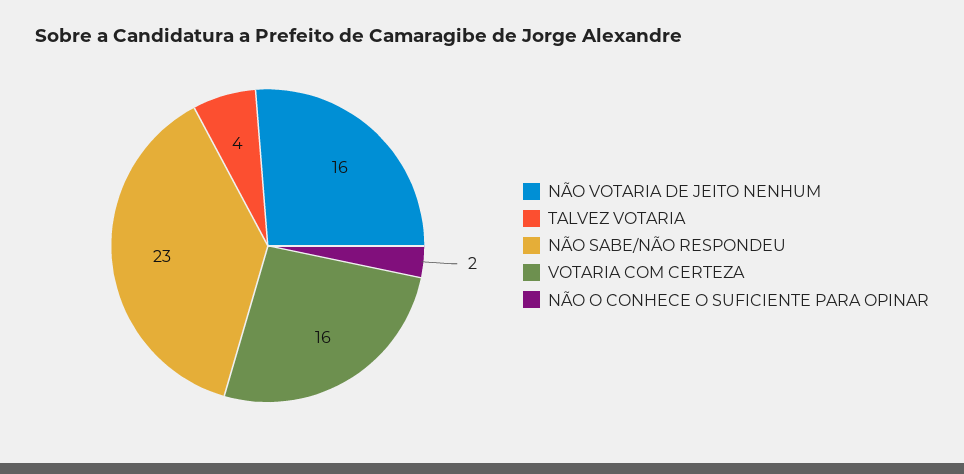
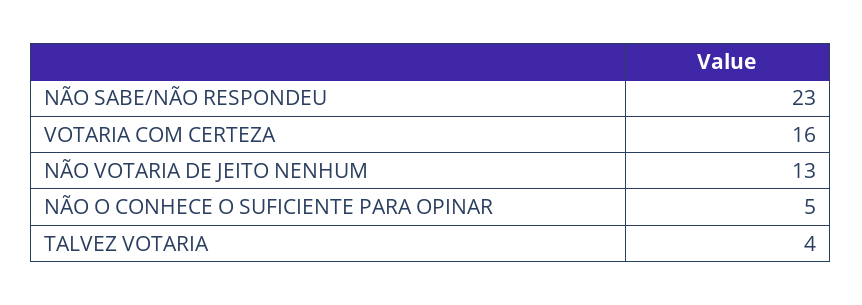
  {
-   "NÃO VOTARIA DE JEITO NENHUM": 16,
+   "NÃO VOTARIA DE JEITO NENHUM": 13,
    "TALVEZ VOTARIA": 4,
    "NÃO SABE/NÃO RESPONDEU": 23,
    "VOTARIA COM CERTEZA": 16,
-   "NÃO O CONHECE O SUFICIENTE PARA OPINAR": 2
+   "NÃO O CONHECE O SUFICIENTE PARA OPINAR": 5
  }

